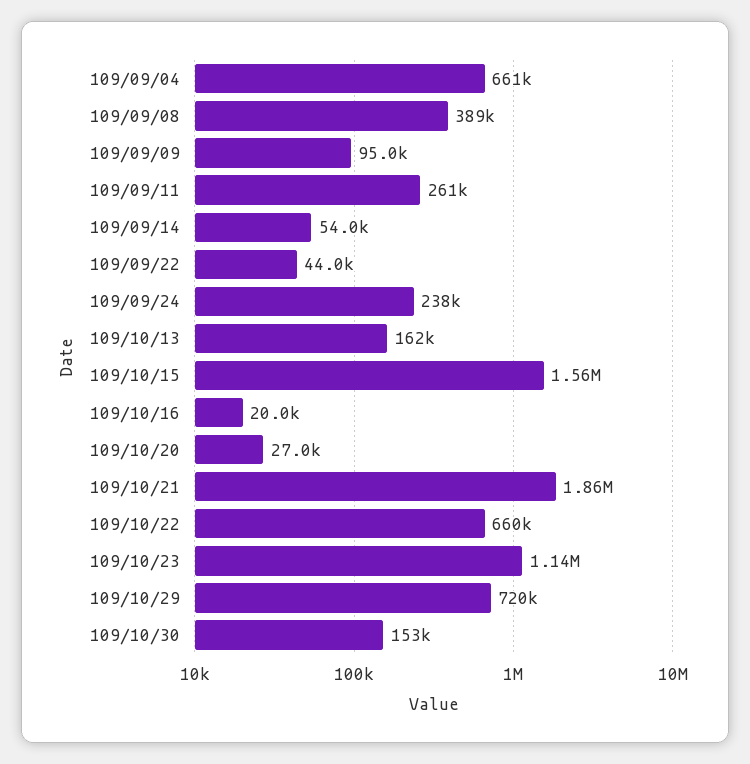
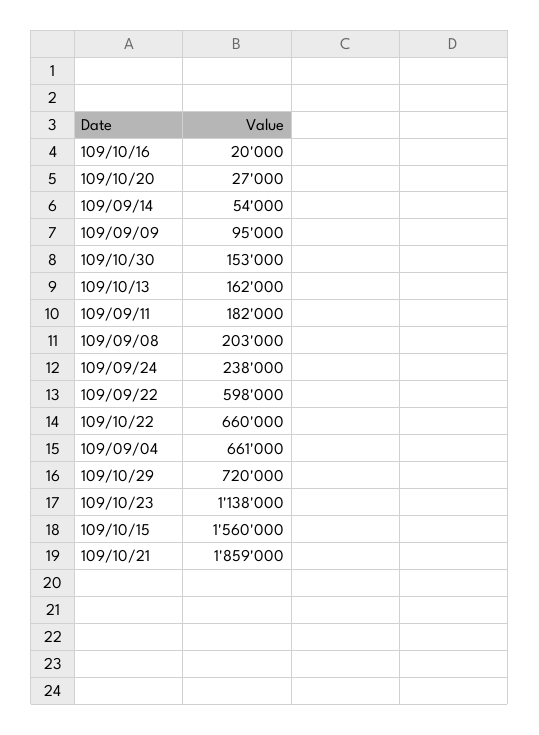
  {
    "109/09/04": 661000,
-   "109/09/08": 389000,
+   "109/09/08": 203000,
    "109/09/09": 95000,
-   "109/09/11": 261000,
+   "109/09/11": 182000,
    "109/09/14": 54000,
-   "109/09/22": 44000,
+   "109/09/22": 598000,
    "109/09/24": 238000,
    "109/10/13": 162000,
    "109/10/15": 1560000,
    "109/10/16": 20000,
    "109/10/20": 27000,
    "109/10/21": 1859000,
    "109/10/22": 660000,
    "109/10/23": 1138000,
    "109/10/29": 720000,
    "109/10/30": 153000
  }

